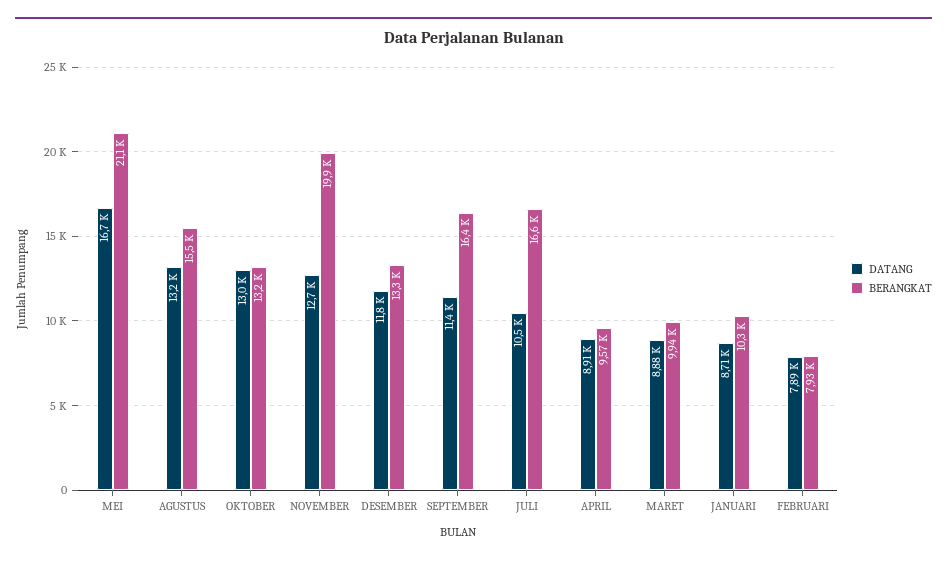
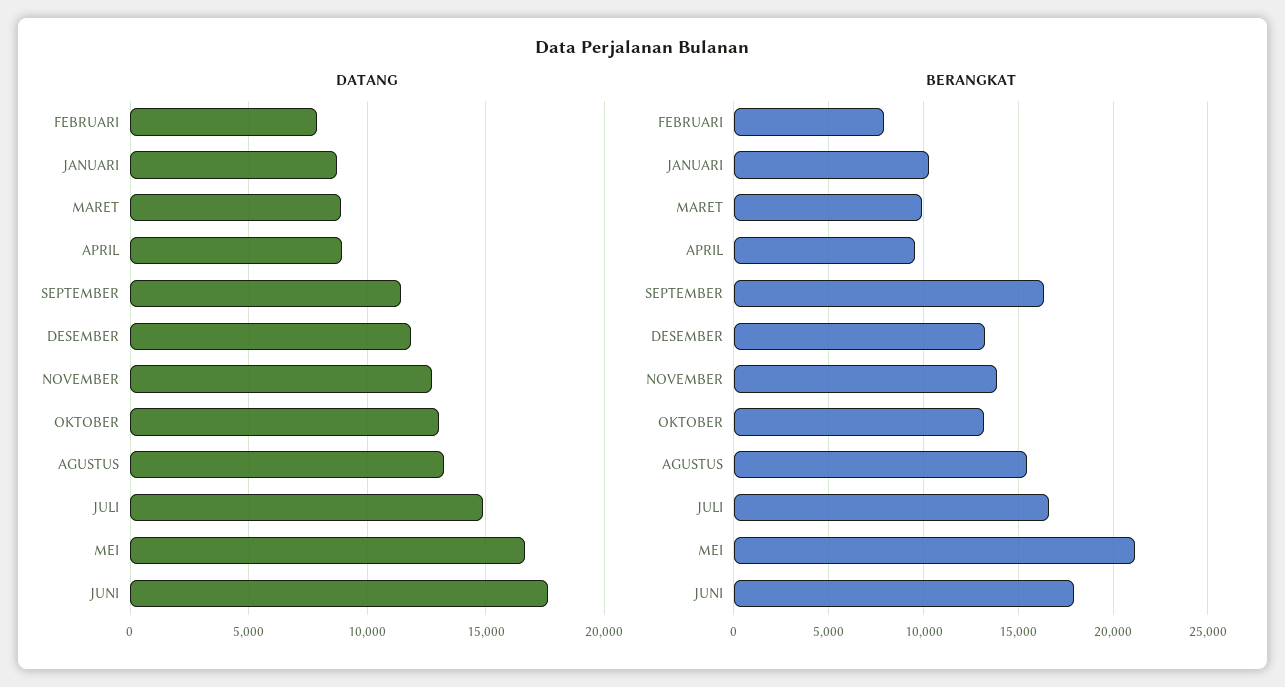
  {
    "DATANG": {
      "MEI": 16700,
      "AGUSTUS": 13200,
      "OKTOBER": 13000,
      "NOVEMBER": 12700,
      "DESEMBER": 11800,
      "SEPTEMBER": 11400,
-     "JULI": 10500,
+     "JULI": 15000,
      "APRIL": 8910,
      "MARET": 8880,
      "JANUARI": 8710,
-     "FEBRUARI": 7890
+     "FEBRUARI": 7890,
+     "JUNI": 17500
    },
    "BERANGKAT": {
      "MEI": 21100,
      "AGUSTUS": 15500,
      "OKTOBER": 13200,
-     "NOVEMBER": 19900,
+     "NOVEMBER": 14000,
      "DESEMBER": 13300,
      "SEPTEMBER": 16400,
      "JULI": 16600,
      "APRIL": 9570,
      "MARET": 9940,
      "JANUARI": 10300,
-     "FEBRUARI": 7930
+     "FEBRUARI": 7930,
+     "JUNI": 18000
    }
  }

